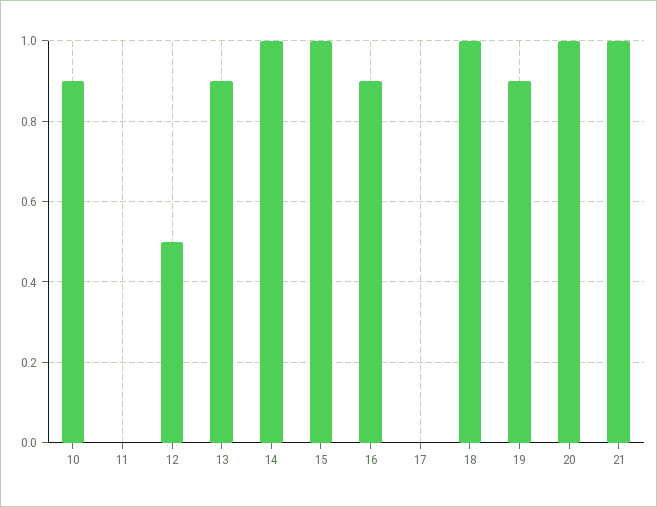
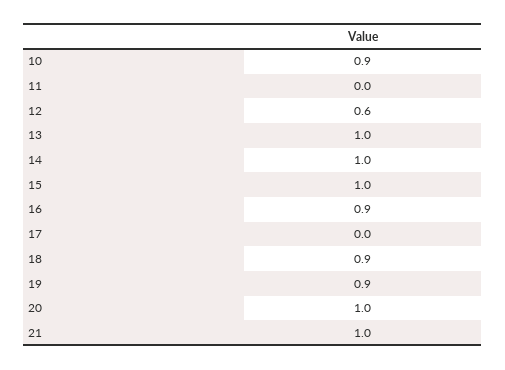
  {
    "10": 0.9,
    "11": 0,
-   "12": 0.5,
+   "12": 0.6,
-   "13": 0.9,
+   "13": 1,
    "14": 1,
    "15": 1,
    "16": 0.9,
    "17": 0,
-   "18": 1,
+   "18": 0.9,
    "19": 0.9,
    "20": 1,
    "21": 1
  }

